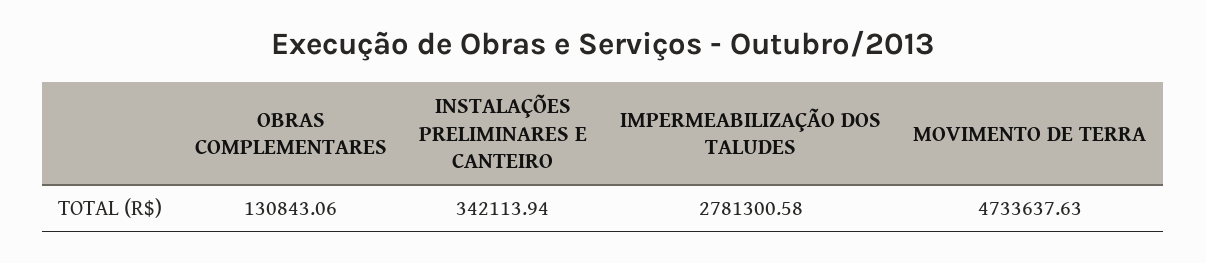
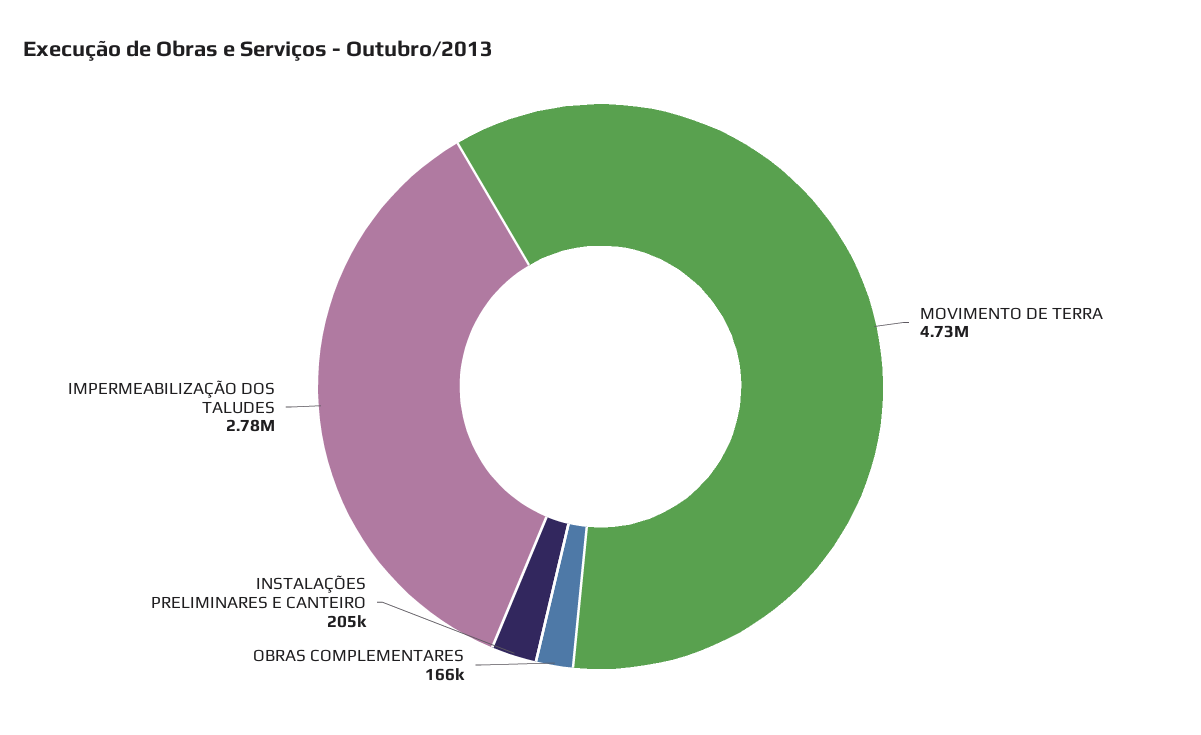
  {
-   "OBRAS COMPLEMENTARES": 130843.06,
+   "OBRAS COMPLEMENTARES": 166000,
-   "INSTALAÇÕES PRELIMINARES E CANTEIRO": 342113.94,
+   "INSTALAÇÕES PRELIMINARES E CANTEIRO": 205000,
    "IMPERMEABILIZAÇÃO DOS TALUDES": 2781300.58,
    "MOVIMENTO DE TERRA": 4733637.63
  }

